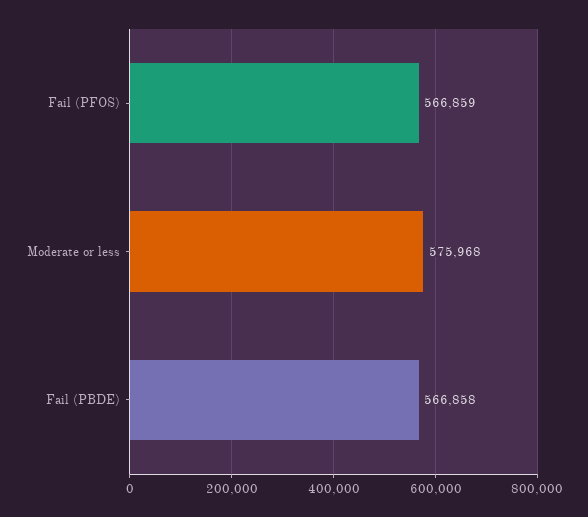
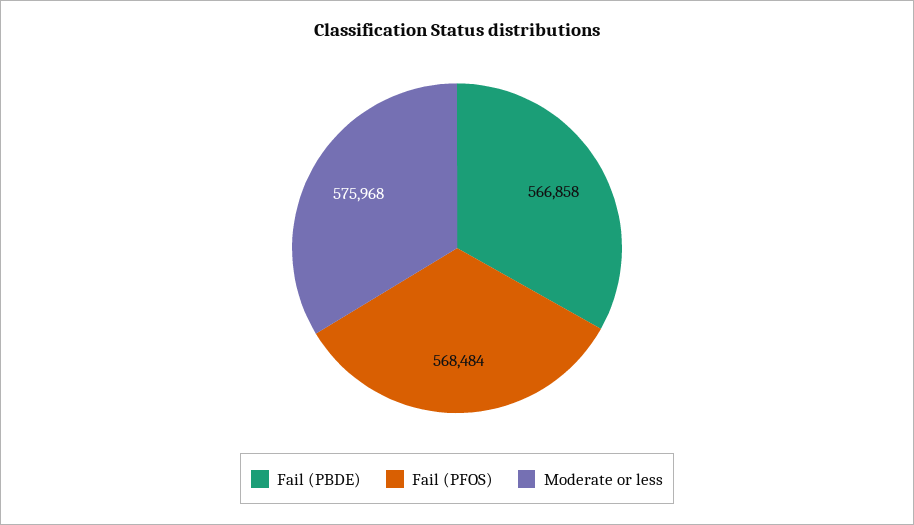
  {
-   "Fail (PFOS)": 566859,
+   "Fail (PFOS)": 568484,
    "Moderate or less": 575968,
    "Fail (PBDE)": 566858
  }

